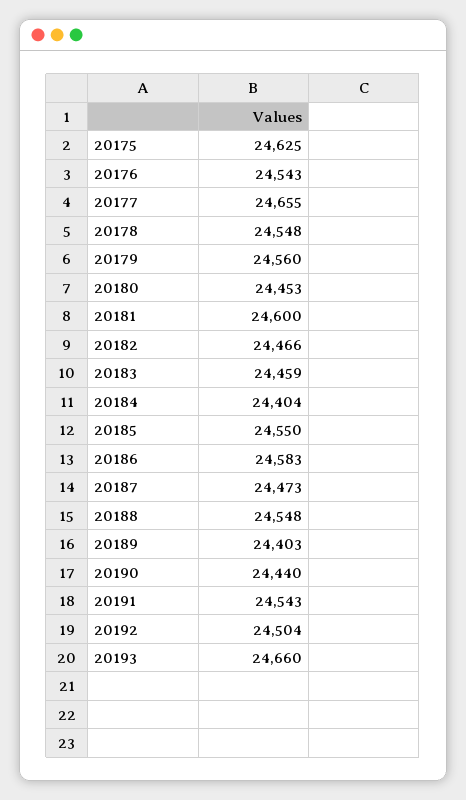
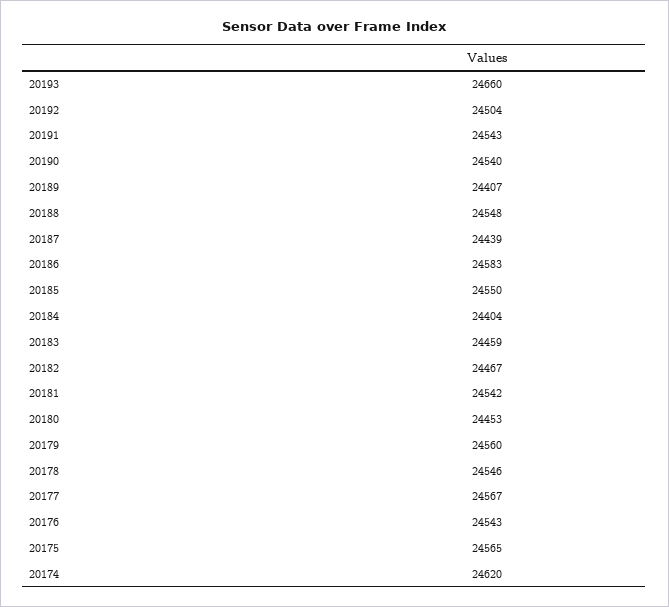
  {
-   "20175": 24625,
+   "20175": 24565,
    "20176": 24543,
-   "20177": 24655,
+   "20177": 24567,
-   "20178": 24548,
+   "20178": 24546,
    "20179": 24560,
    "20180": 24453,
-   "20181": 24600,
+   "20181": 24542,
-   "20182": 24466,
+   "20182": 24467,
    "20183": 24459,
    "20184": 24404,
    "20185": 24550,
    "20186": 24583,
-   "20187": 24473,
+   "20187": 24439,
    "20188": 24548,
-   "20189": 24403,
+   "20189": 24407,
-   "20190": 24440,
+   "20190": 24540,
    "20191": 24543,
    "20192": 24504,
-   "20193": 24660
+   "20193": 24660,
+   "20174": 24620
  }

